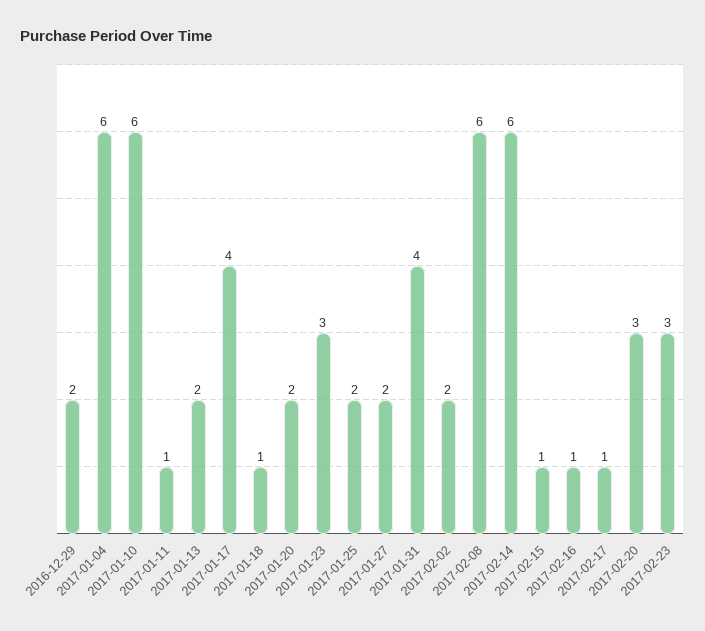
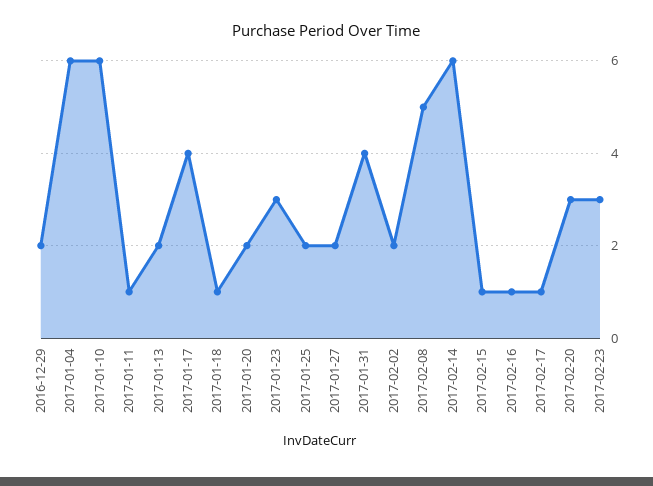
  {
    "2016-12-29": 2,
    "2017-01-04": 6,
    "2017-01-10": 6,
    "2017-01-11": 1,
    "2017-01-13": 2,
    "2017-01-17": 4,
    "2017-01-18": 1,
    "2017-01-20": 2,
    "2017-01-23": 3,
    "2017-01-25": 2,
    "2017-01-27": 2,
    "2017-01-31": 4,
    "2017-02-02": 2,
-   "2017-02-08": 6,
+   "2017-02-08": 5,
    "2017-02-14": 6,
    "2017-02-15": 1,
    "2017-02-16": 1,
    "2017-02-17": 1,
    "2017-02-20": 3,
    "2017-02-23": 3
  }

